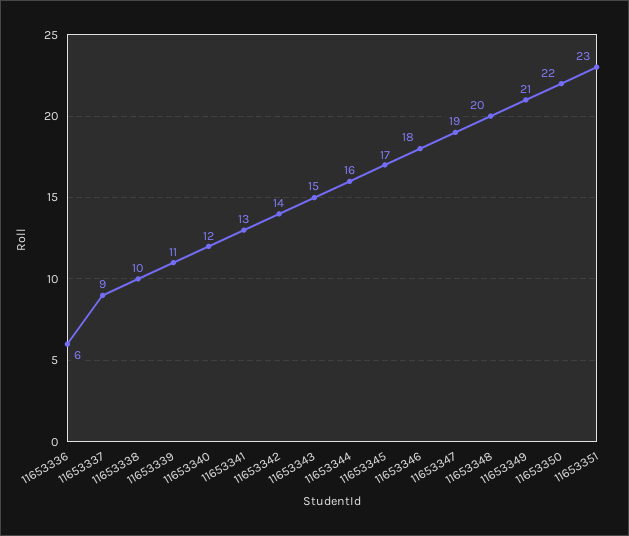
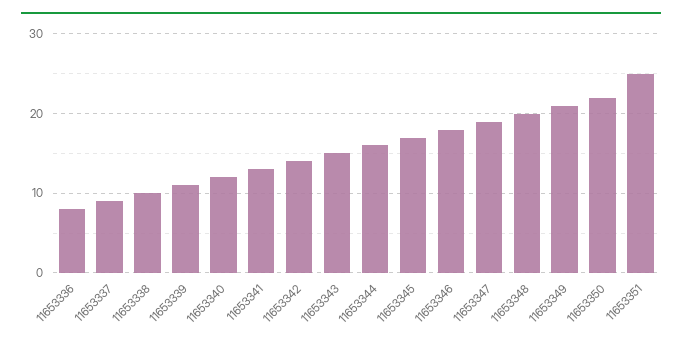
  {
-   "11653336": 6,
+   "11653336": 8,
    "11653337": 9,
    "11653338": 10,
    "11653339": 11,
    "11653340": 12,
    "11653341": 13,
    "11653342": 14,
    "11653343": 15,
    "11653344": 16,
    "11653345": 17,
    "11653346": 18,
    "11653347": 19,
    "11653348": 20,
    "11653349": 21,
    "11653350": 22,
-   "11653351": 23
+   "11653351": 25
  }

